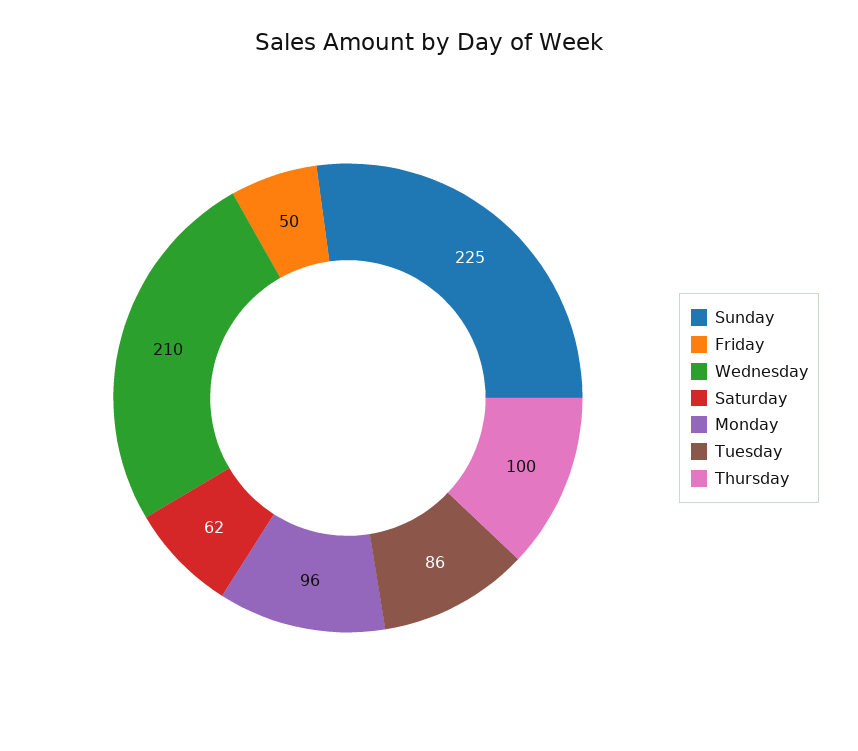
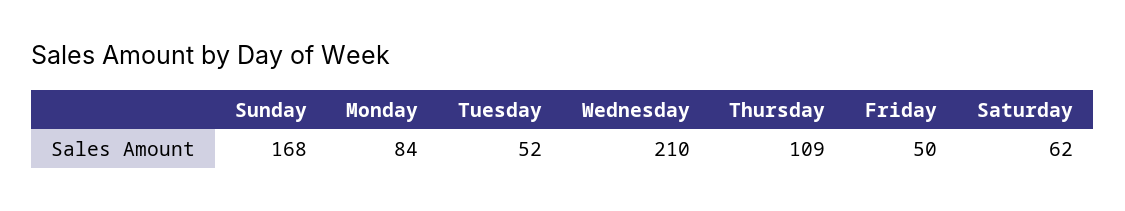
  {
-   "Sunday": 225,
+   "Sunday": 168,
    "Friday": 50,
    "Wednesday": 210,
    "Saturday": 62,
-   "Monday": 96,
+   "Monday": 84,
-   "Tuesday": 86,
+   "Tuesday": 52,
-   "Thursday": 100
+   "Thursday": 109
  }

